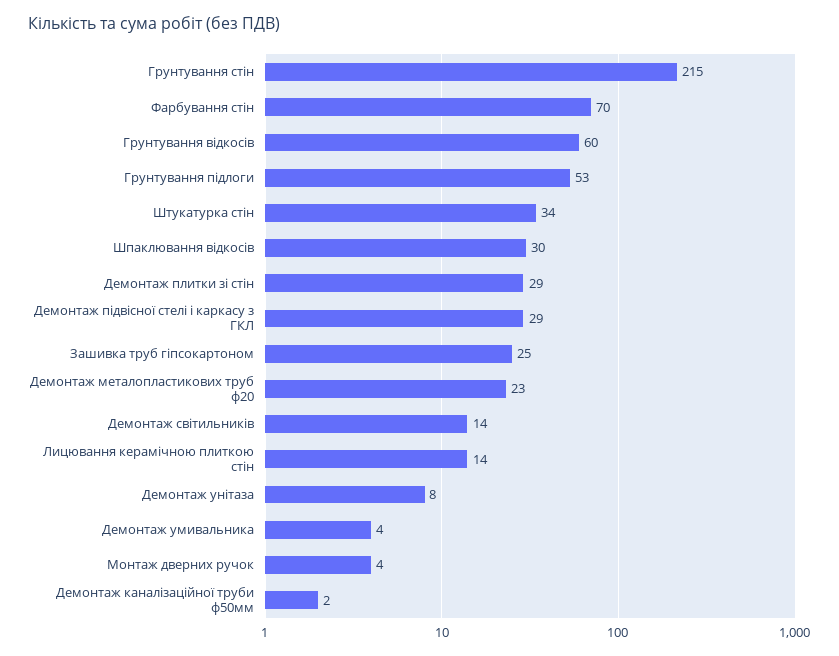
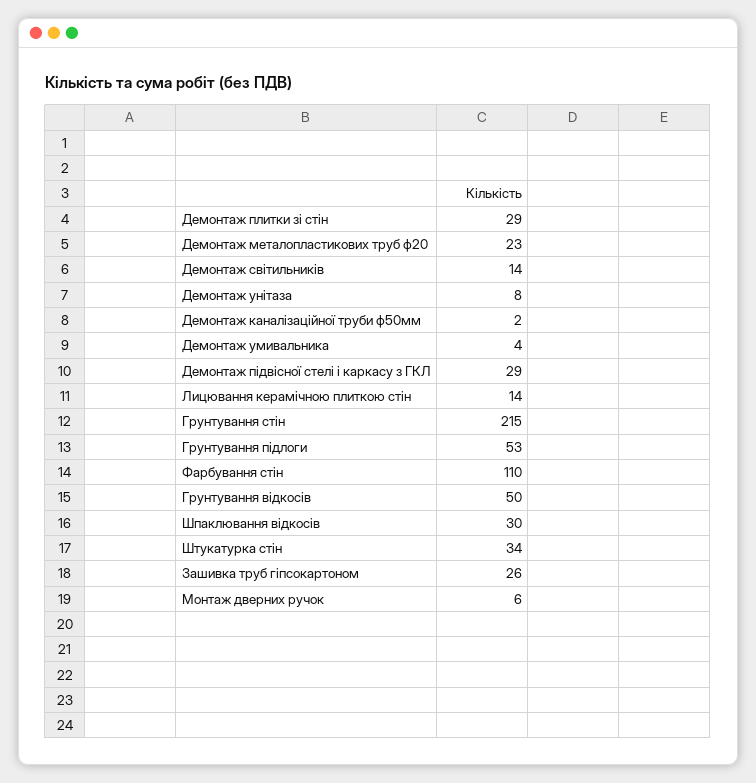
  {
    "Грунтування стін": 215,
-   "Фарбування стін": 70,
+   "Фарбування стін": 110,
-   "Грунтування відкосів": 60,
+   "Грунтування відкосів": 50,
    "Грунтування підлоги": 53,
    "Штукатурка стін": 34,
    "Шпаклювання відкосів": 30,
    "Демонтаж плитки зі стін": 29,
    "Демонтаж підвісної стелі і каркасу з ГКЛ": 29,
-   "Зашивка труб гіпсокартоном": 25,
+   "Зашивка труб гіпсокартоном": 26,
    "Демонтаж металопластикових труб ф20": 23,
    "Демонтаж світильників": 14,
    "Лицювання керамічною плиткою стін": 14,
    "Демонтаж унітаза": 8,
    "Демонтаж умивальника": 4,
-   "Монтаж дверних ручок": 4,
+   "Монтаж дверних ручок": 6,
    "Демонтаж каналізаційної труби ф50мм": 2
  }

